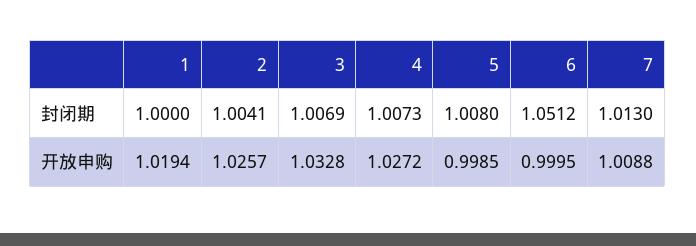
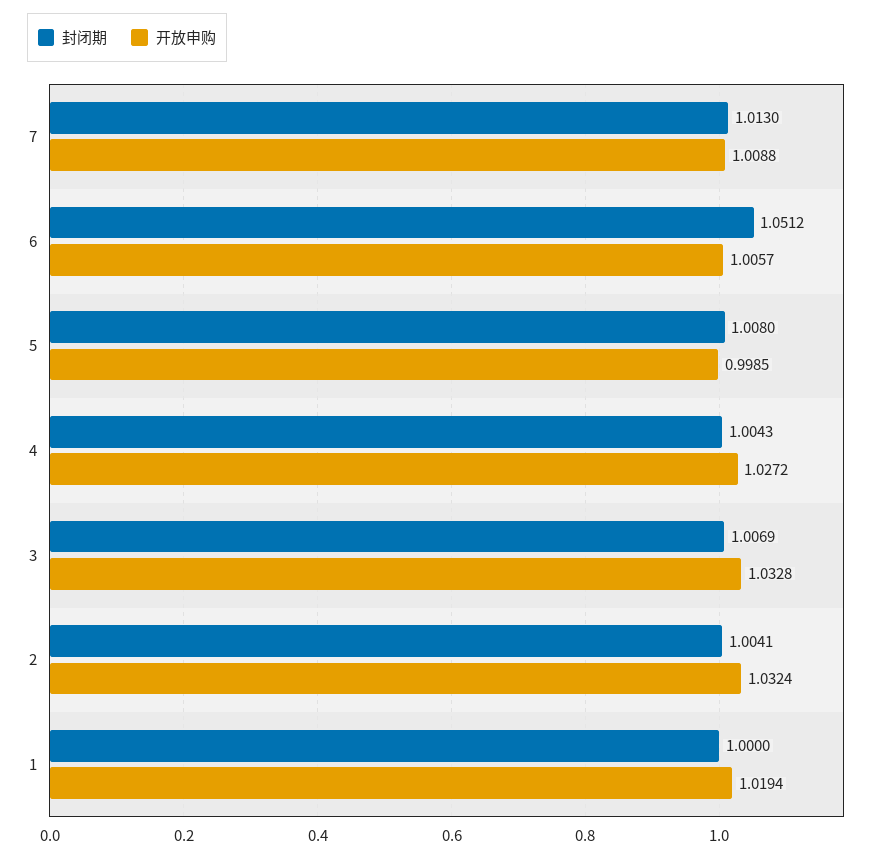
  {
    "封闭期": {
      "1": 1,
      "2": 1.0041,
      "3": 1.0069,
-     "4": 1.0073,
+     "4": 1.0043,
      "5": 1.008,
      "6": 1.0512,
      "7": 1.013
    },
    "开放申购": {
      "1": 1.0194,
-     "2": 1.0257,
+     "2": 1.0324,
      "3": 1.0328,
      "4": 1.0272,
      "5": 0.9985,
-     "6": 0.9995,
+     "6": 1.0057,
      "7": 1.0088
    }
  }

